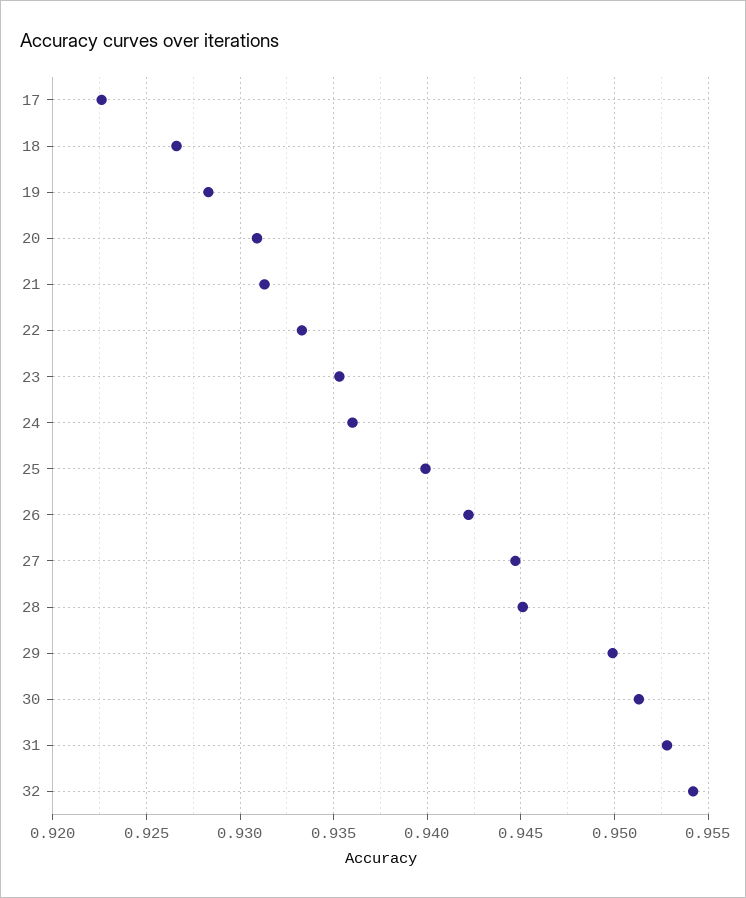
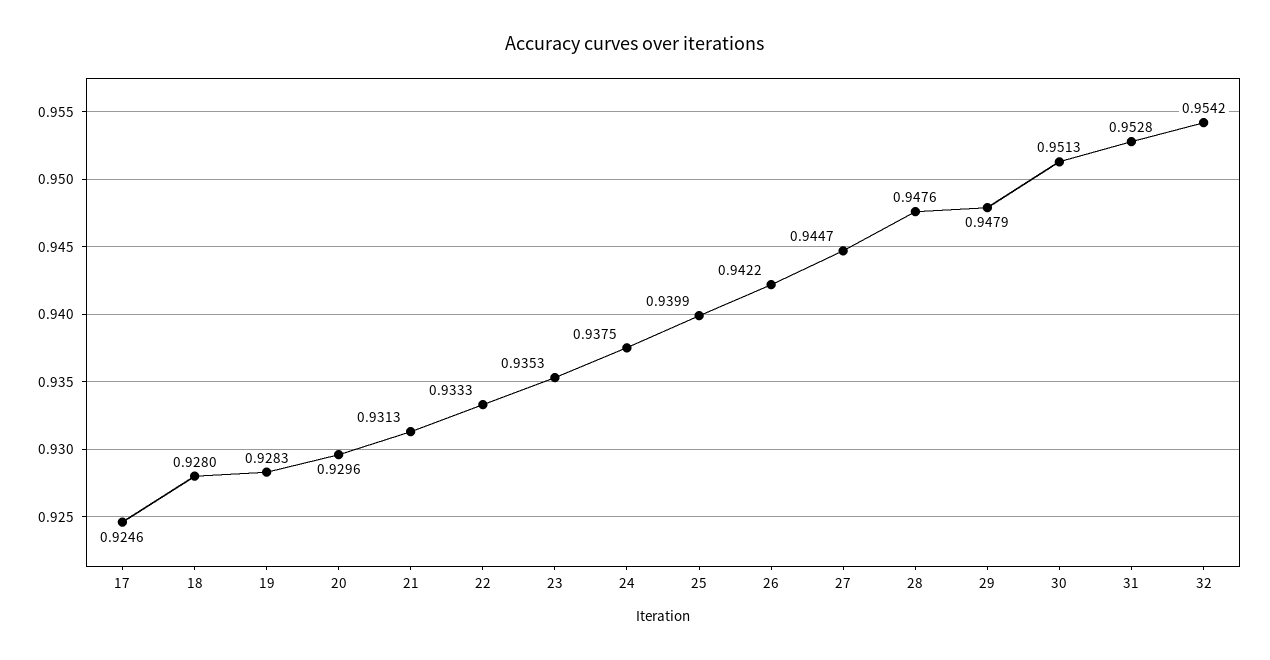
  {
-   "17": 0.9225,
+   "17": 0.9246,
-   "18": 0.9265,
+   "18": 0.928,
    "19": 0.9283,
-   "20": 0.931,
+   "20": 0.9296,
    "21": 0.9313,
    "22": 0.9333,
    "23": 0.9353,
-   "24": 0.936,
+   "24": 0.9375,
    "25": 0.9399,
    "26": 0.9422,
    "27": 0.9447,
-   "28": 0.945,
+   "28": 0.9476,
-   "29": 0.95,
+   "29": 0.9479,
    "30": 0.9513,
    "31": 0.9528,
    "32": 0.9542
  }

